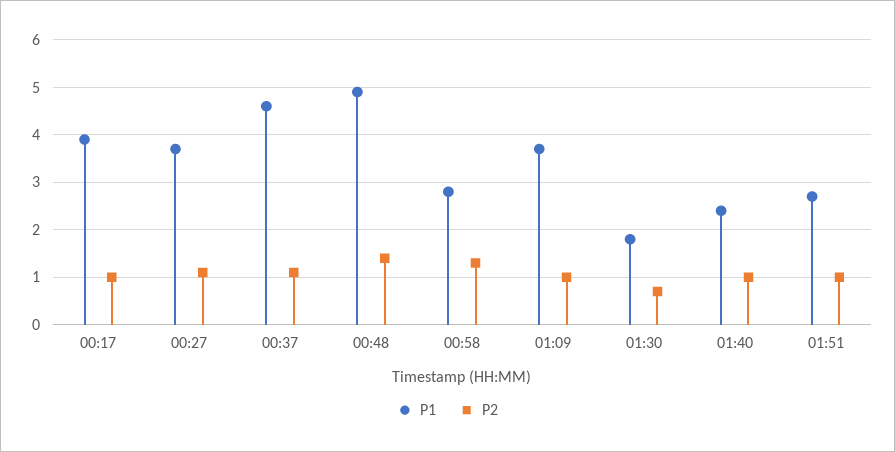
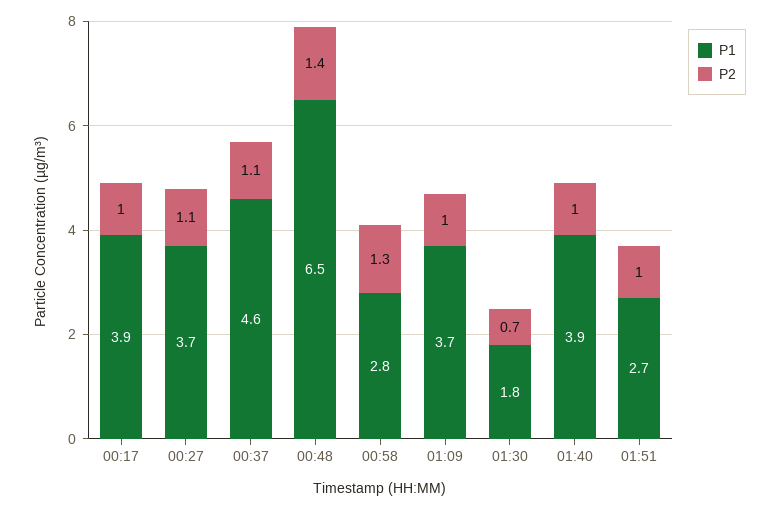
  {
    "P1": {
      "00:17": 3.9,
      "00:27": 3.7,
      "00:37": 4.6,
-     "00:48": 5,
+     "00:48": 6.5,
      "00:58": 2.8,
      "01:09": 3.7,
      "01:30": 1.8,
-     "01:40": 2.5,
+     "01:40": 3.9,
      "01:51": 2.7
    },
    "P2": {
      "00:17": 1,
      "00:27": 1.1,
      "00:37": 1.1,
      "00:48": 1.4,
      "00:58": 1.3,
      "01:09": 1,
      "01:30": 0.7,
      "01:40": 1,
      "01:51": 1
    }
  }

